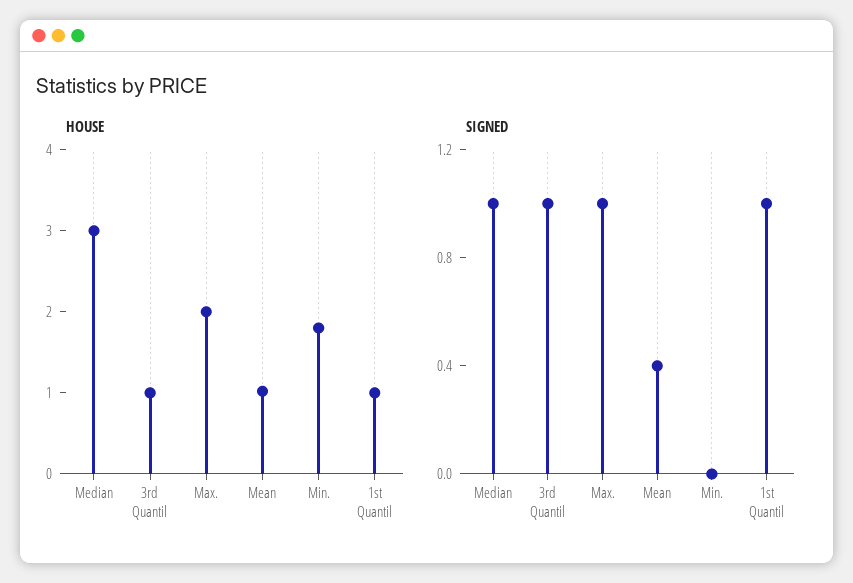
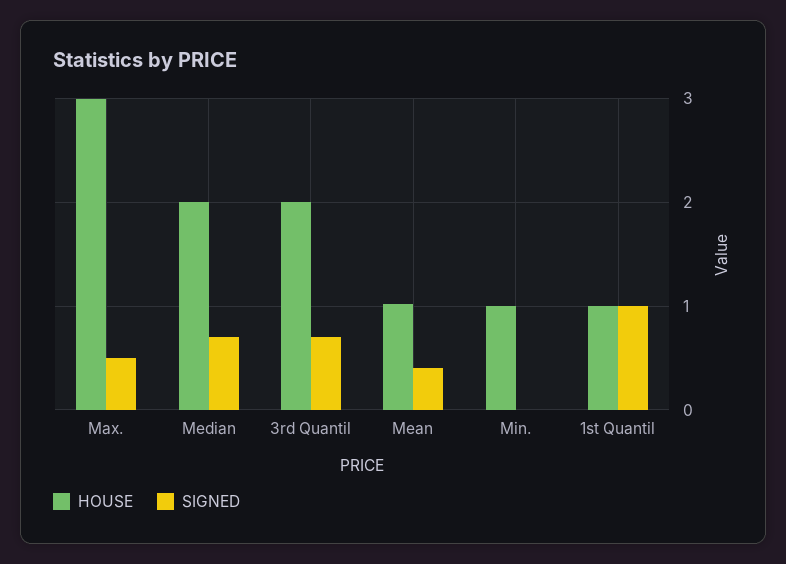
  {
    "HOUSE": {
-     "Median": 3,
+     "Median": 2,
-     "3rd Quantil": 1,
+     "3rd Quantil": 2,
-     "Max.": 2,
+     "Max.": 3,
      "Mean": 1,
-     "Min.": 1.8,
+     "Min.": 1,
      "1st Quantil": 1
    },
    "SIGNED": {
-     "Median": 1,
+     "Median": 0.7,
-     "3rd Quantil": 1,
+     "3rd Quantil": 0.7,
-     "Max.": 1,
+     "Max.": 0.5,
      "Mean": 0.4,
      "Min.": 0,
      "1st Quantil": 1
    }
  }

